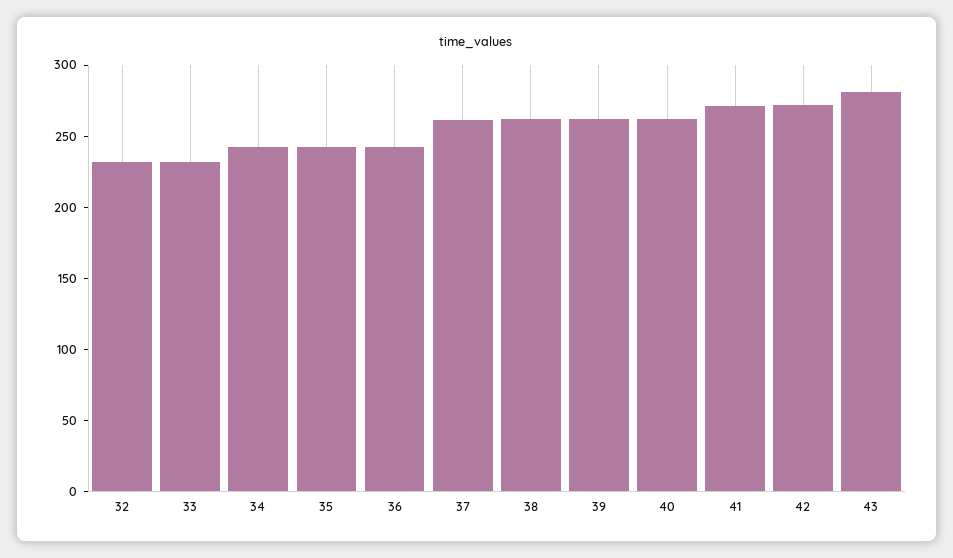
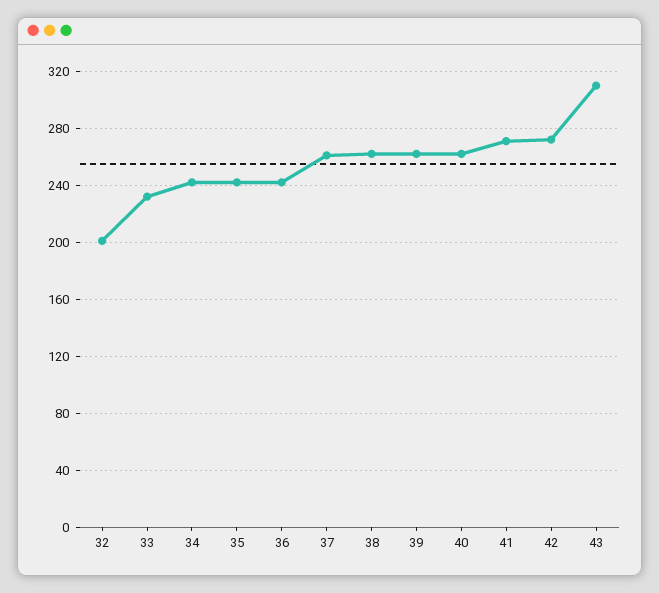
  {
-   "32": 230,
+   "32": 200,
    "33": 230,
    "34": 240,
    "35": 240,
    "36": 240,
    "37": 260,
    "38": 260,
    "39": 260,
    "40": 260,
    "41": 270,
    "42": 270,
-   "43": 280
+   "43": 310
  }

